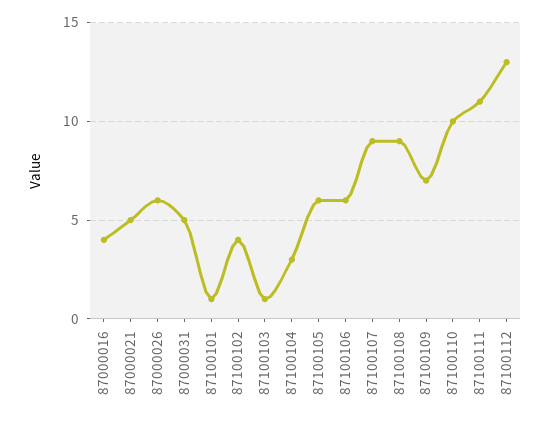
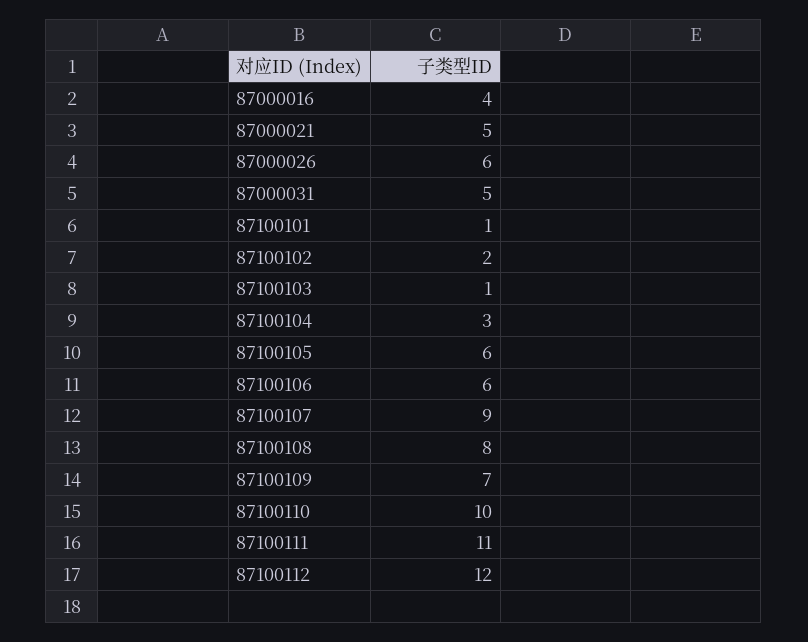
  {
    "87000016": 4,
    "87000021": 5,
    "87000026": 6,
    "87000031": 5,
    "87100101": 1,
-   "87100102": 4,
+   "87100102": 2,
    "87100103": 1,
    "87100104": 3,
    "87100105": 6,
    "87100106": 6,
    "87100107": 9,
-   "87100108": 9,
+   "87100108": 8,
    "87100109": 7,
    "87100110": 10,
    "87100111": 11,
-   "87100112": 13
+   "87100112": 12
  }

